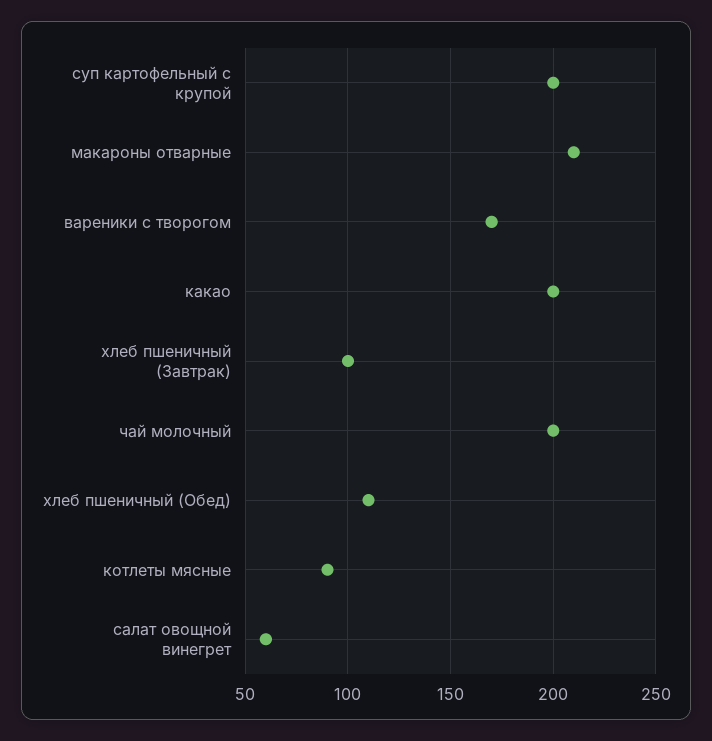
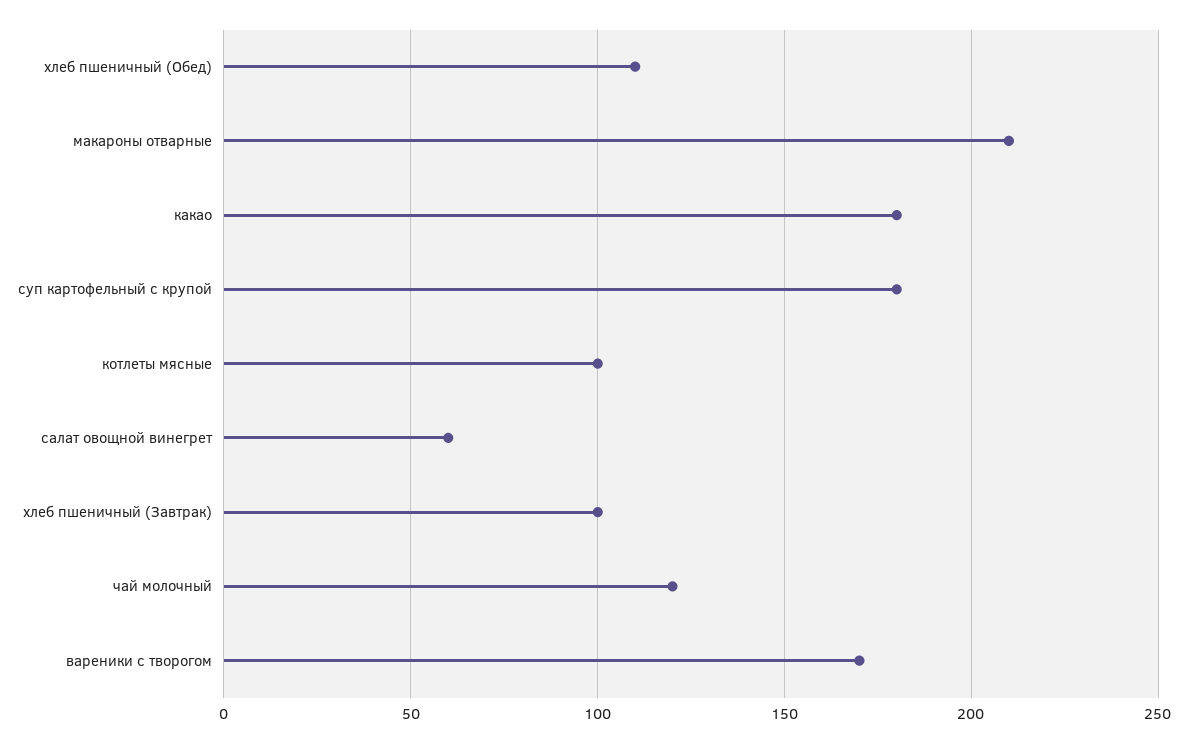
  {
-   "суп картофельный с крупой": 200,
+   "суп картофельный с крупой": 180,
    "макароны отварные": 210,
    "вареники с творогом": 170,
-   "какао": 200,
+   "какао": 180,
    "хлеб пшеничный (Завтрак)": 100,
-   "чай молочный": 200,
+   "чай молочный": 120,
    "хлеб пшеничный (Обед)": 110,
-   "котлеты мясные": 90,
+   "котлеты мясные": 100,
    "салат овощной винегрет": 60
  }

